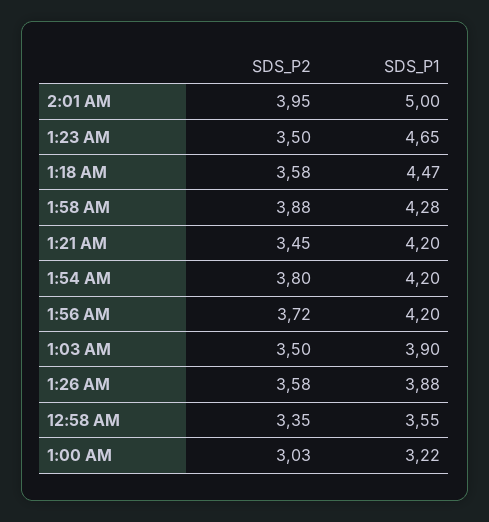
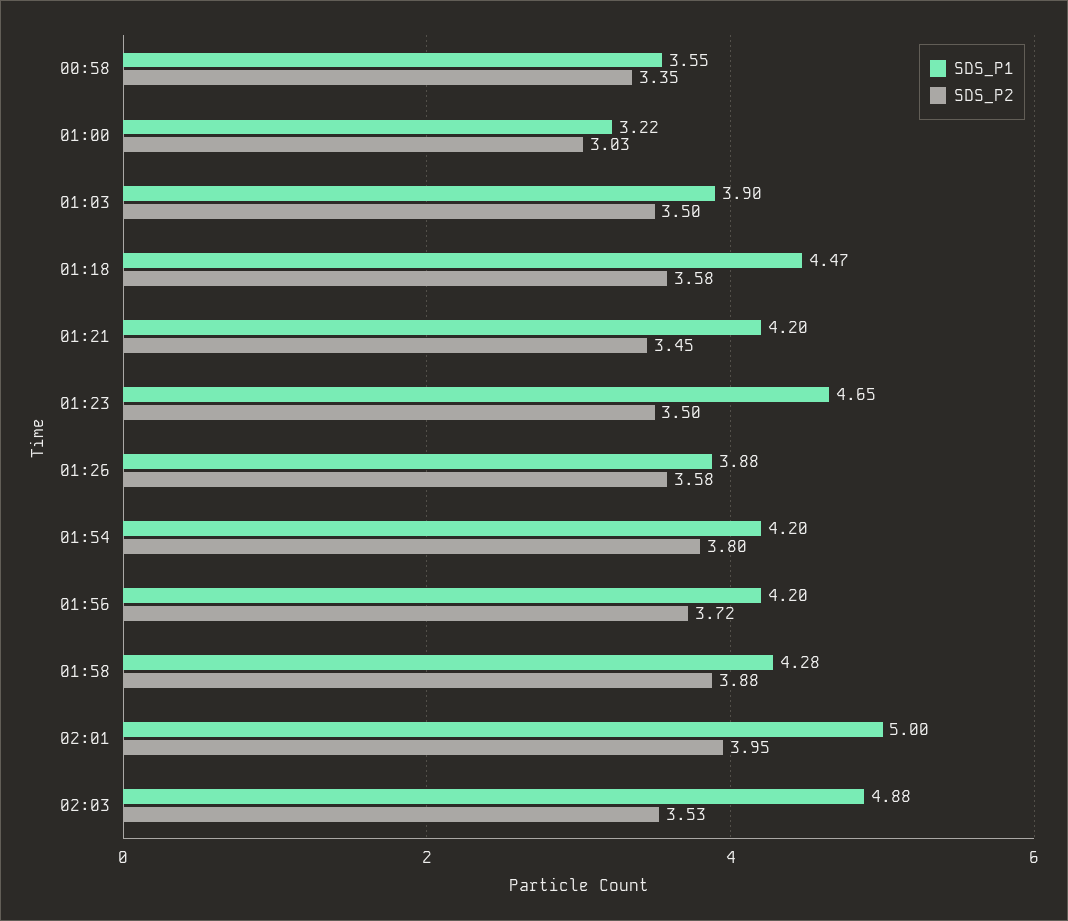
  {
    "SDS_P2": {
      "2:01 AM": 3.95,
      "1:23 AM": 3.5,
      "1:18 AM": 3.58,
      "1:58 AM": 3.88,
      "1:21 AM": 3.45,
      "1:54 AM": 3.8,
      "1:56 AM": 3.72,
      "1:03 AM": 3.5,
      "1:26 AM": 3.58,
      "12:58 AM": 3.35,
-     "1:00 AM": 3.03
+     "1:00 AM": 3.03,
+     "02:03": 3.53
    },
    "SDS_P1": {
      "2:01 AM": 5,
      "1:23 AM": 4.65,
      "1:18 AM": 4.47,
      "1:58 AM": 4.28,
      "1:21 AM": 4.2,
      "1:54 AM": 4.2,
      "1:56 AM": 4.2,
      "1:03 AM": 3.9,
      "1:26 AM": 3.88,
      "12:58 AM": 3.55,
-     "1:00 AM": 3.22
+     "1:00 AM": 3.22,
+     "02:03": 4.88
    }
  }

